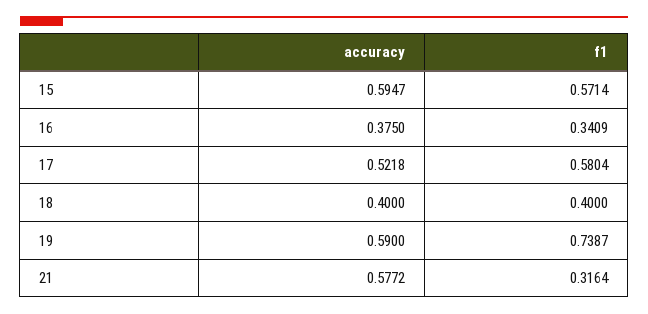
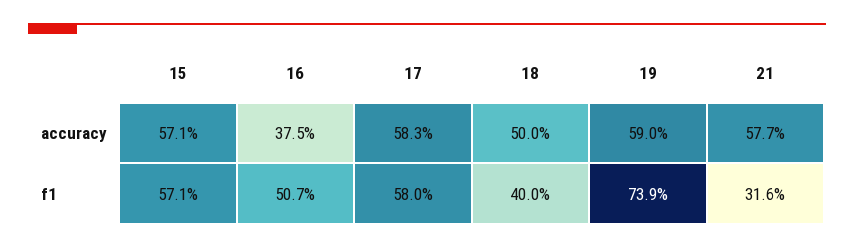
  {
    "accuracy": {
-     "15": 0.5947,
+     "15": 0.571,
      "16": 0.375,
-     "17": 0.5218,
+     "17": 0.583,
-     "18": 0.4,
+     "18": 0.5,
      "19": 0.59,
      "21": 0.5772
    },
    "f1": {
      "15": 0.5714,
-     "16": 0.3409,
+     "16": 0.507,
      "17": 0.5804,
      "18": 0.4,
      "19": 0.7387,
      "21": 0.3164
    }
  }

